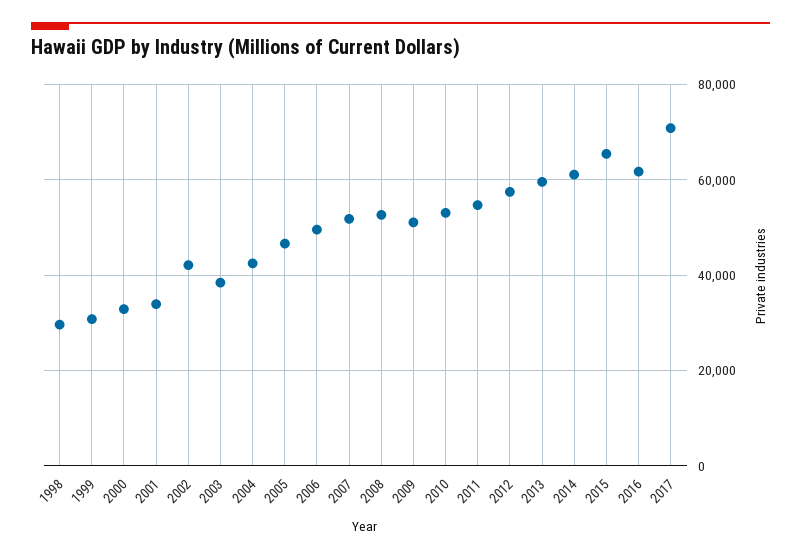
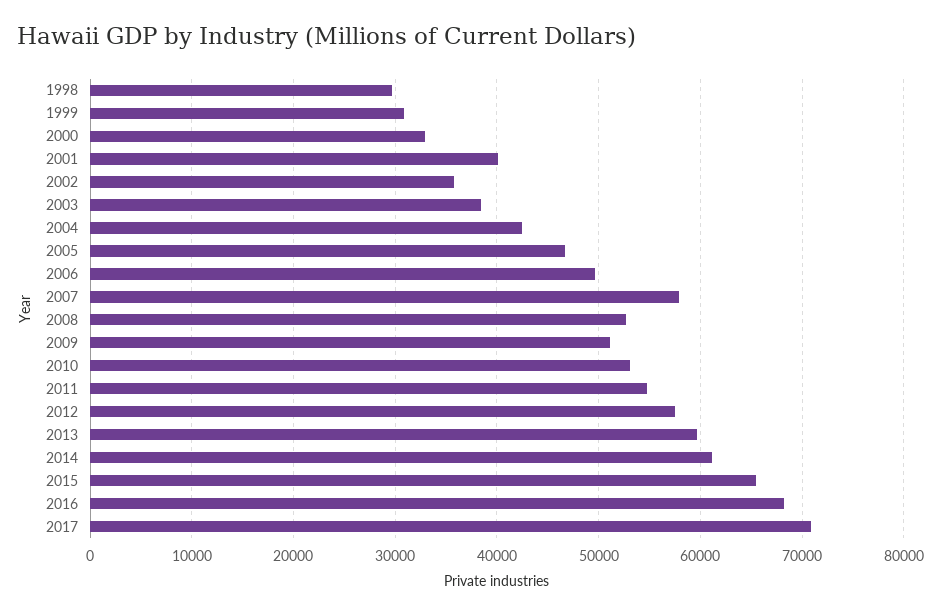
  {
    "1998": 30000,
    "1999": 31000,
    "2000": 33000,
-   "2001": 34000,
+   "2001": 40000,
-   "2002": 42000,
+   "2002": 36000,
    "2003": 38000,
    "2004": 42000,
    "2005": 47000,
    "2006": 50000,
-   "2007": 52000,
+   "2007": 58000,
    "2008": 53000,
    "2009": 51000,
    "2010": 53000,
    "2011": 55000,
    "2012": 57000,
    "2013": 60000,
    "2014": 61000,
    "2015": 65000,
-   "2016": 62000,
+   "2016": 68000,
    "2017": 71000
  }

